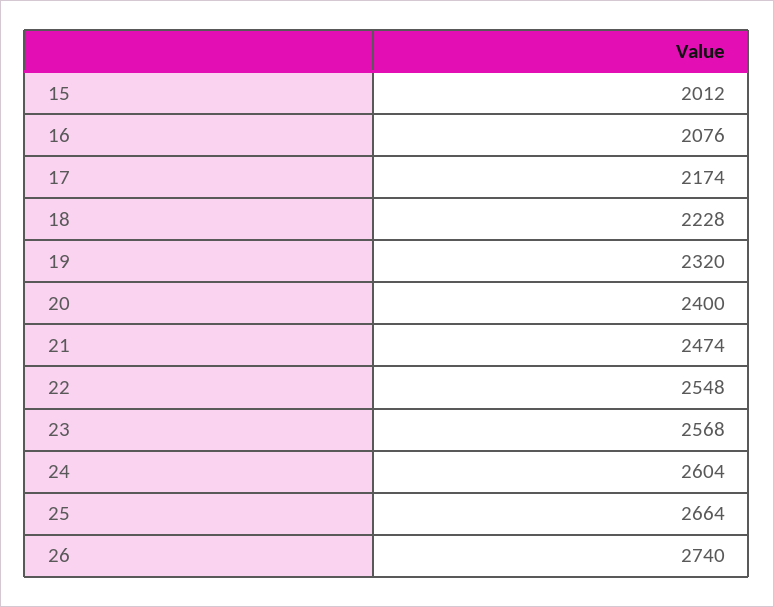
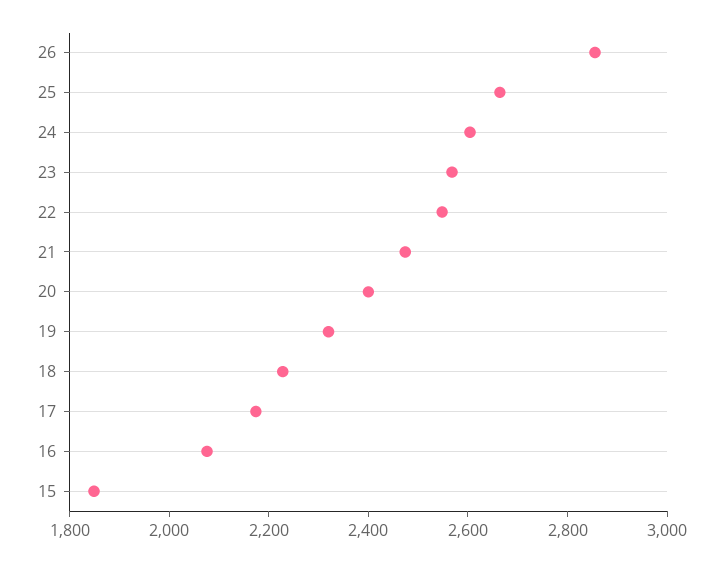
  {
-   "15": 2012,
+   "15": 1850,
    "16": 2076,
    "17": 2174,
    "18": 2228,
    "19": 2320,
    "20": 2400,
    "21": 2474,
    "22": 2548,
    "23": 2568,
    "24": 2604,
    "25": 2664,
-   "26": 2740
+   "26": 2850
  }

